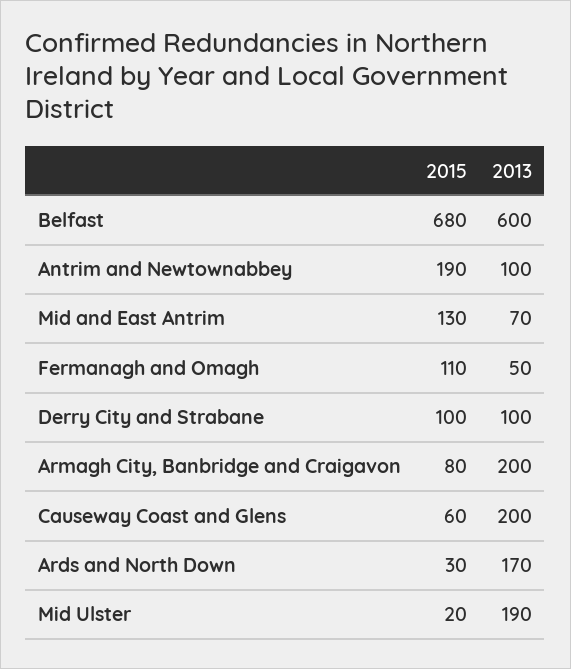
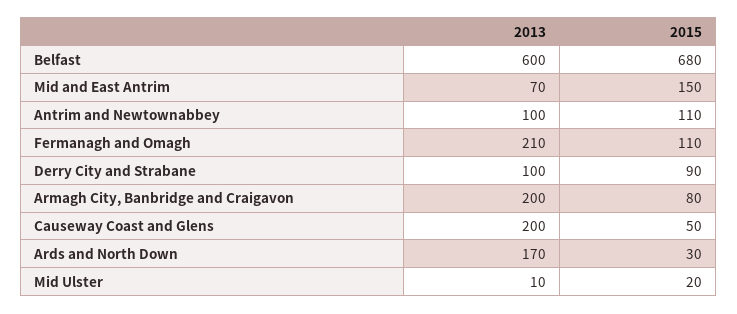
  {
    "2015": {
      "Belfast": 680,
-     "Antrim and Newtownabbey": 190,
+     "Antrim and Newtownabbey": 110,
-     "Mid and East Antrim": 130,
+     "Mid and East Antrim": 150,
      "Fermanagh and Omagh": 110,
-     "Derry City and Strabane": 100,
+     "Derry City and Strabane": 90,
      "Armagh City, Banbridge and Craigavon": 80,
-     "Causeway Coast and Glens": 60,
+     "Causeway Coast and Glens": 50,
      "Ards and North Down": 30,
      "Mid Ulster": 20
    },
    "2013": {
      "Belfast": 600,
      "Antrim and Newtownabbey": 100,
      "Mid and East Antrim": 70,
-     "Fermanagh and Omagh": 50,
+     "Fermanagh and Omagh": 210,
      "Derry City and Strabane": 100,
      "Armagh City, Banbridge and Craigavon": 200,
      "Causeway Coast and Glens": 200,
      "Ards and North Down": 170,
-     "Mid Ulster": 190
+     "Mid Ulster": 10
    }
  }

